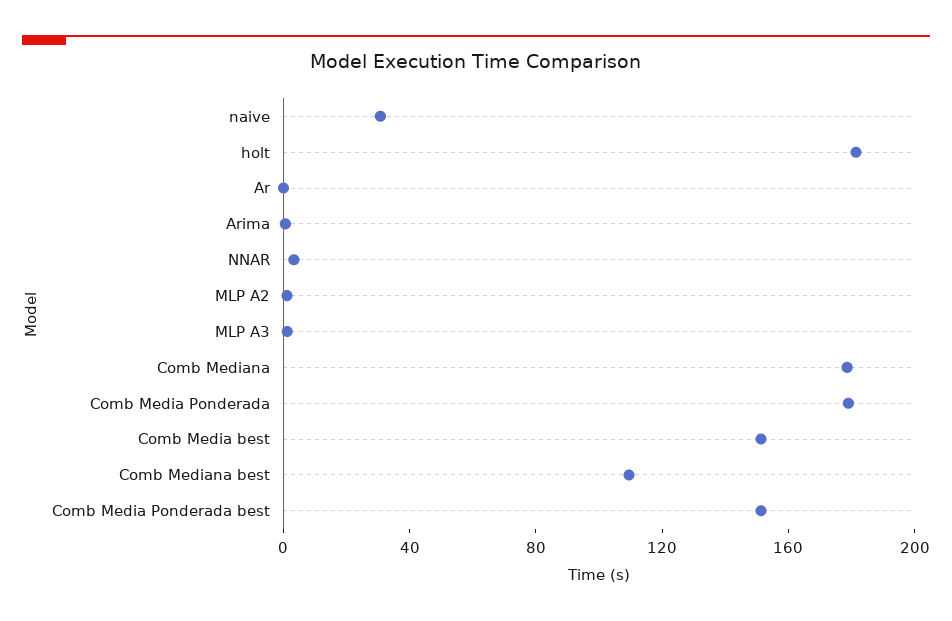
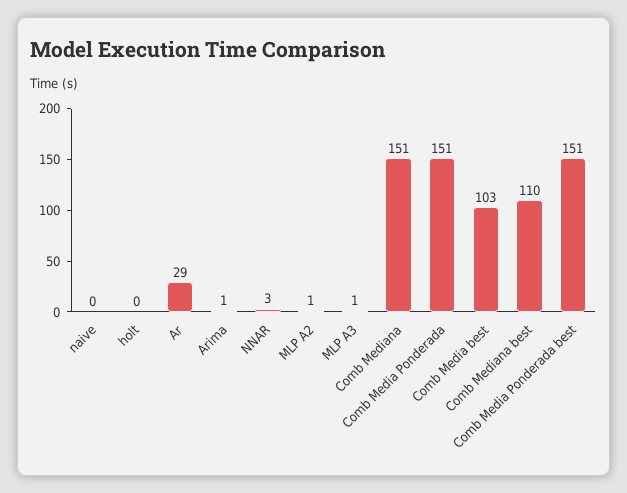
  {
-   "naive": 30,
+   "naive": 0,
-   "holt": 180,
+   "holt": 0,
-   "Ar": 0,
+   "Ar": 29,
    "Arima": 1,
    "NNAR": 3,
    "MLP A2": 1,
    "MLP A3": 1,
-   "Comb Mediana": 180,
+   "Comb Mediana": 151,
-   "Comb Media Ponderada": 180,
+   "Comb Media Ponderada": 151,
-   "Comb Media best": 150,
+   "Comb Media best": 103,
    "Comb Mediana best": 110,
    "Comb Media Ponderada best": 151
  }

